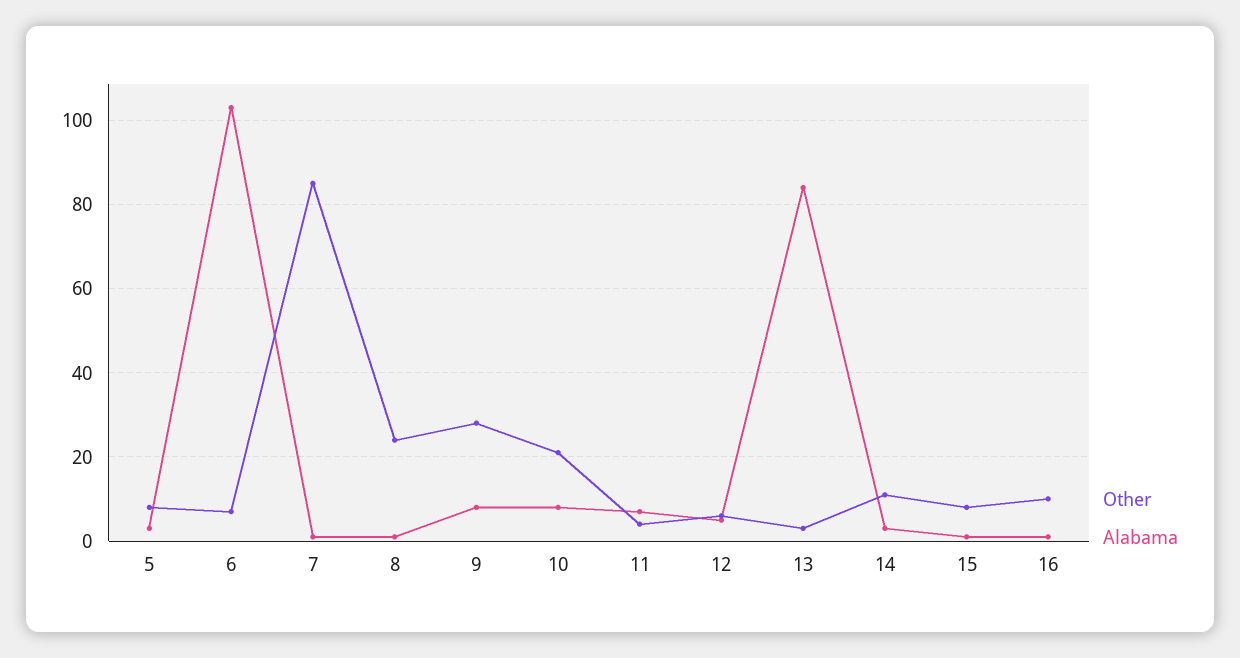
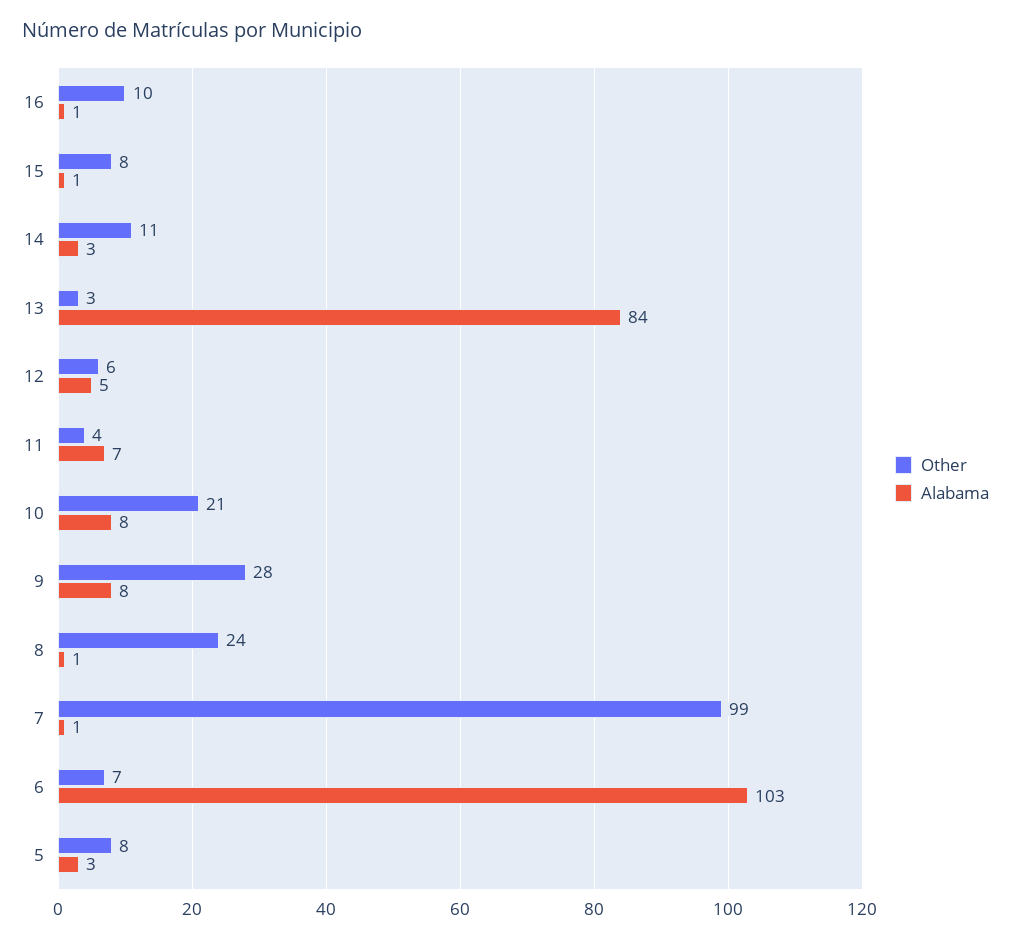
  {
    "Other": {
      "5": 8,
      "6": 7,
-     "7": 85,
+     "7": 99,
      "8": 24,
      "9": 28,
      "10": 21,
      "11": 4,
      "12": 6,
      "13": 3,
      "14": 11,
      "15": 8,
      "16": 10
    },
    "Alabama": {
      "5": 3,
      "6": 103,
      "7": 1,
      "8": 1,
      "9": 8,
      "10": 8,
      "11": 7,
      "12": 5,
      "13": 84,
      "14": 3,
      "15": 1,
      "16": 1
    }
  }

